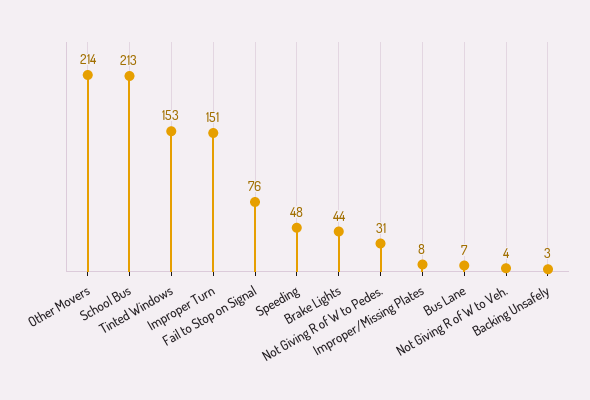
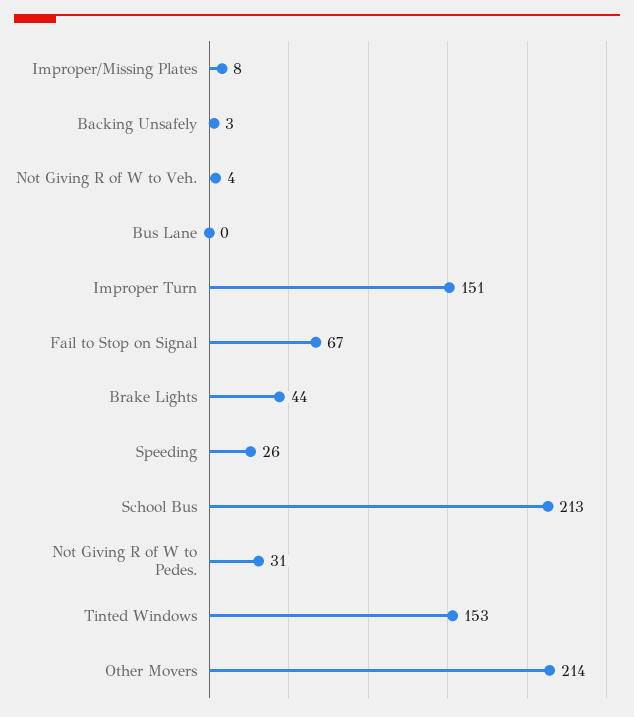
  {
    "Other Movers": 214,
    "School Bus": 213,
    "Tinted Windows": 153,
    "Improper Turn": 151,
-   "Fail to Stop on Signal": 76,
+   "Fail to Stop on Signal": 67,
-   "Speeding": 48,
+   "Speeding": 26,
    "Brake Lights": 44,
    "Not Giving R of W to Pedes.": 31,
    "Improper/Missing Plates": 8,
-   "Bus Lane": 7,
+   "Bus Lane": 0,
    "Not Giving R of W to Veh.": 4,
    "Backing Unsafely": 3
  }

